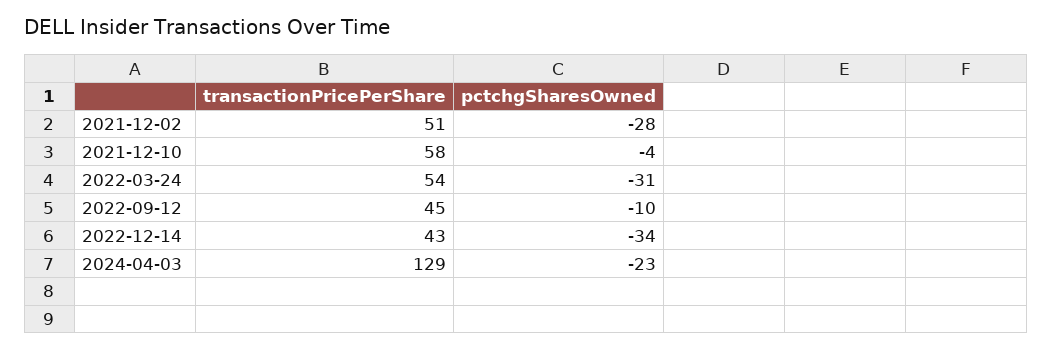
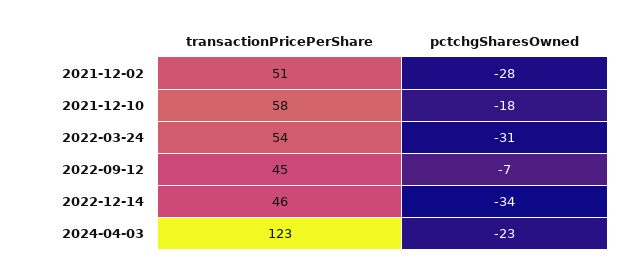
  {
    "transactionPricePerShare": {
      "2021-12-02": 51,
      "2021-12-10": 58,
      "2022-03-24": 54,
      "2022-09-12": 45,
-     "2022-12-14": 43,
+     "2022-12-14": 46,
-     "2024-04-03": 129
+     "2024-04-03": 123
    },
    "pctchgSharesOwned": {
      "2021-12-02": -28,
-     "2021-12-10": -4,
+     "2021-12-10": -18,
      "2022-03-24": -31,
-     "2022-09-12": -10,
+     "2022-09-12": -7,
      "2022-12-14": -34,
      "2024-04-03": -23
    }
  }

